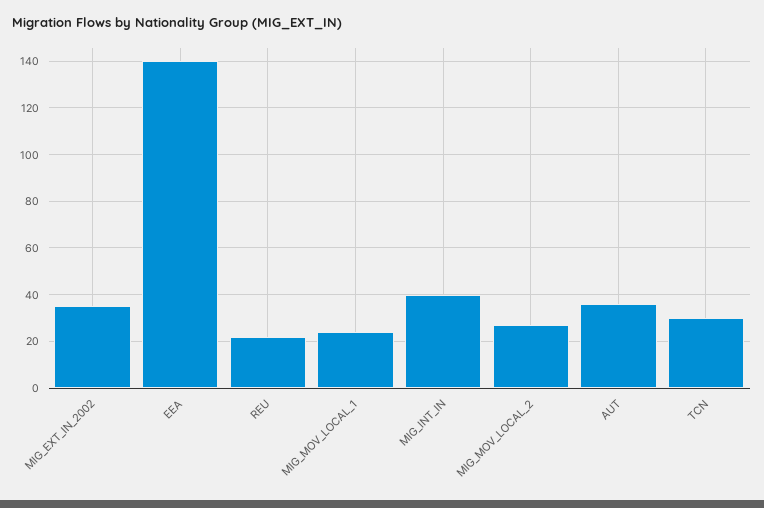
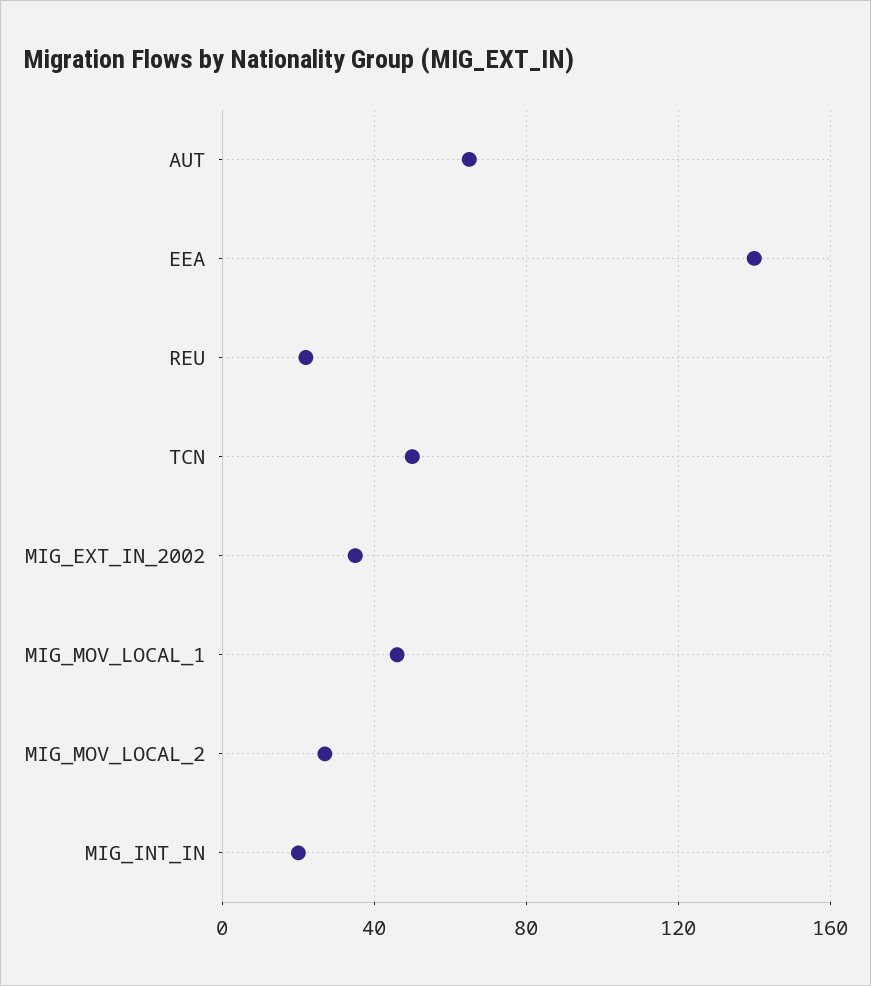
  {
    "MIG_EXT_IN_2002": 35,
    "EEA": 140,
    "REU": 20,
-   "MIG_MOV_LOCAL_1": 25,
+   "MIG_MOV_LOCAL_1": 45,
-   "MIG_INT_IN": 40,
+   "MIG_INT_IN": 20,
    "MIG_MOV_LOCAL_2": 25,
-   "AUT": 35,
+   "AUT": 65,
-   "TCN": 30
+   "TCN": 50
  }

